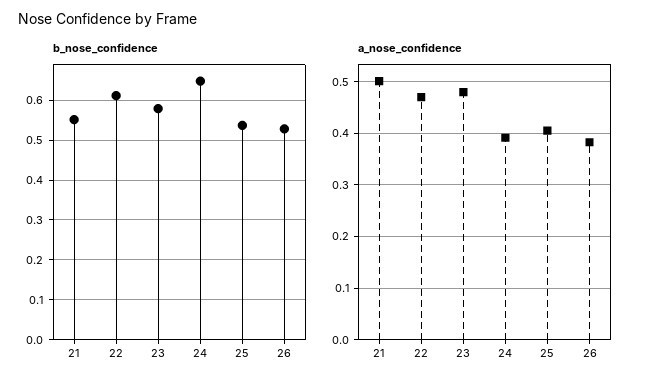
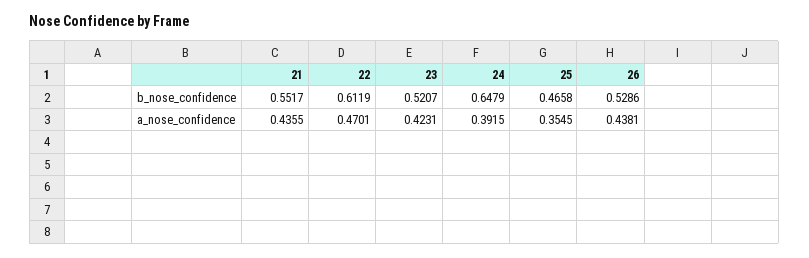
  {
    "b_nose_confidence": {
      "21": 0.5517,
      "22": 0.6119,
-     "23": 0.58,
+     "23": 0.5207,
      "24": 0.6479,
-     "25": 0.54,
+     "25": 0.4658,
      "26": 0.5286
    },
    "a_nose_confidence": {
-     "21": 0.5,
+     "21": 0.4355,
      "22": 0.4701,
-     "23": 0.48,
+     "23": 0.4231,
      "24": 0.3915,
-     "25": 0.4,
+     "25": 0.3545,
-     "26": 0.38
+     "26": 0.4381
    }
  }

